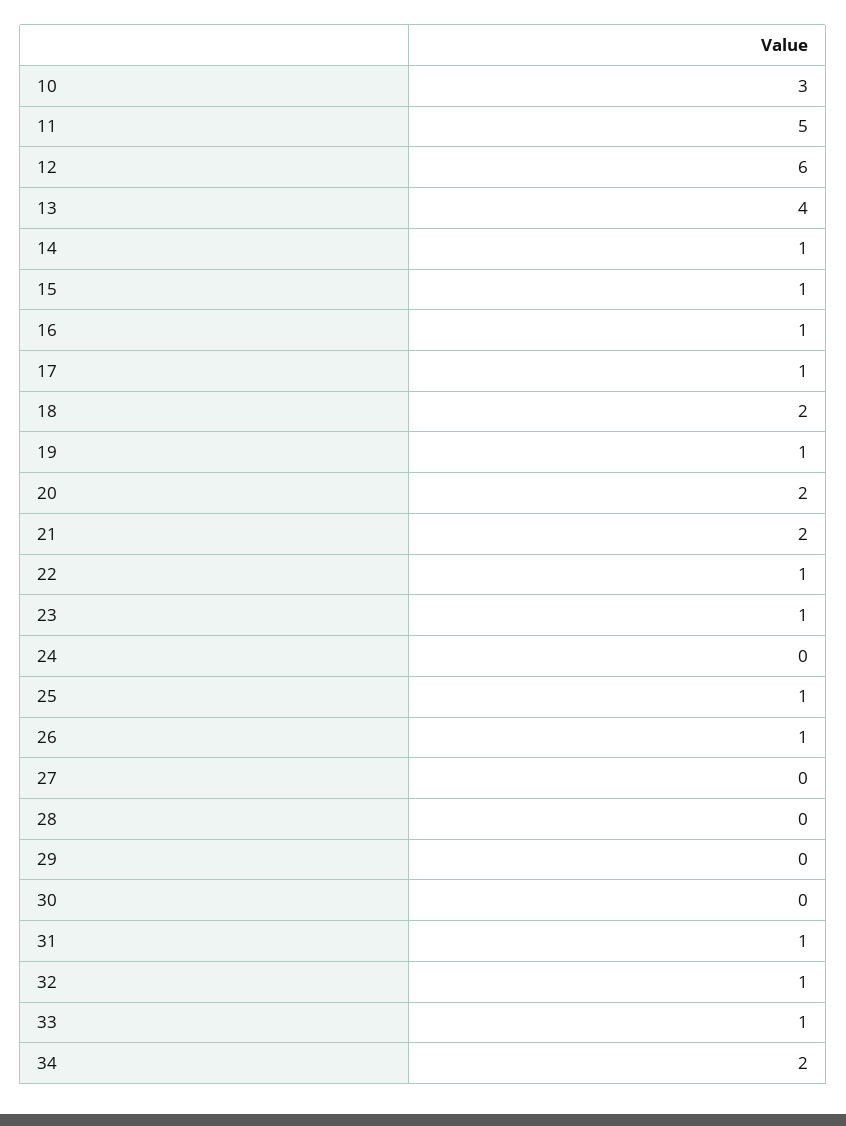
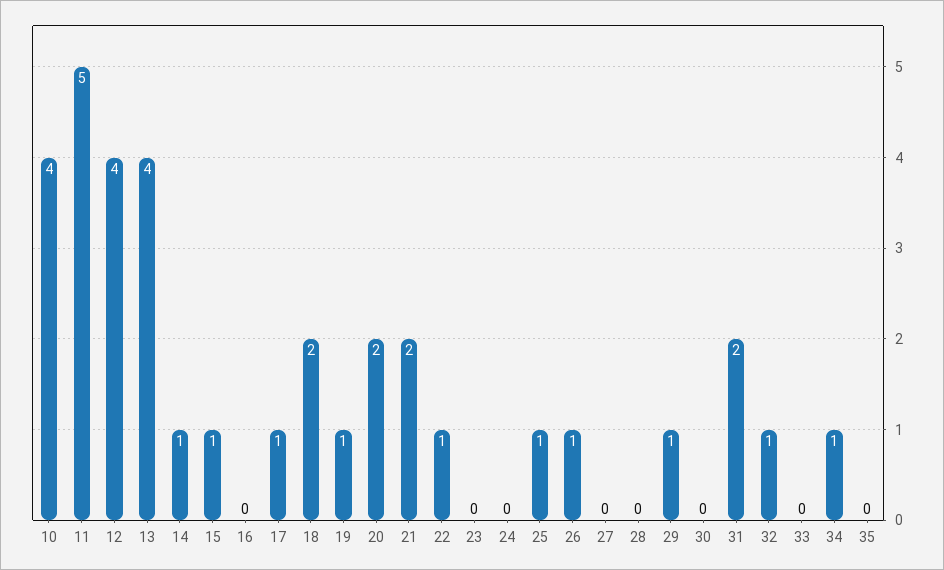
  {
-   "10": 3,
+   "10": 4,
    "11": 5,
-   "12": 6,
+   "12": 4,
    "13": 4,
    "14": 1,
    "15": 1,
-   "16": 1,
+   "16": 0,
    "17": 1,
    "18": 2,
    "19": 1,
    "20": 2,
    "21": 2,
    "22": 1,
-   "23": 1,
+   "23": 0,
    "24": 0,
    "25": 1,
    "26": 1,
    "27": 0,
    "28": 0,
-   "29": 0,
+   "29": 1,
    "30": 0,
-   "31": 1,
+   "31": 2,
    "32": 1,
-   "33": 1,
+   "33": 0,
-   "34": 2
+   "34": 1,
+   "35": 0
  }

